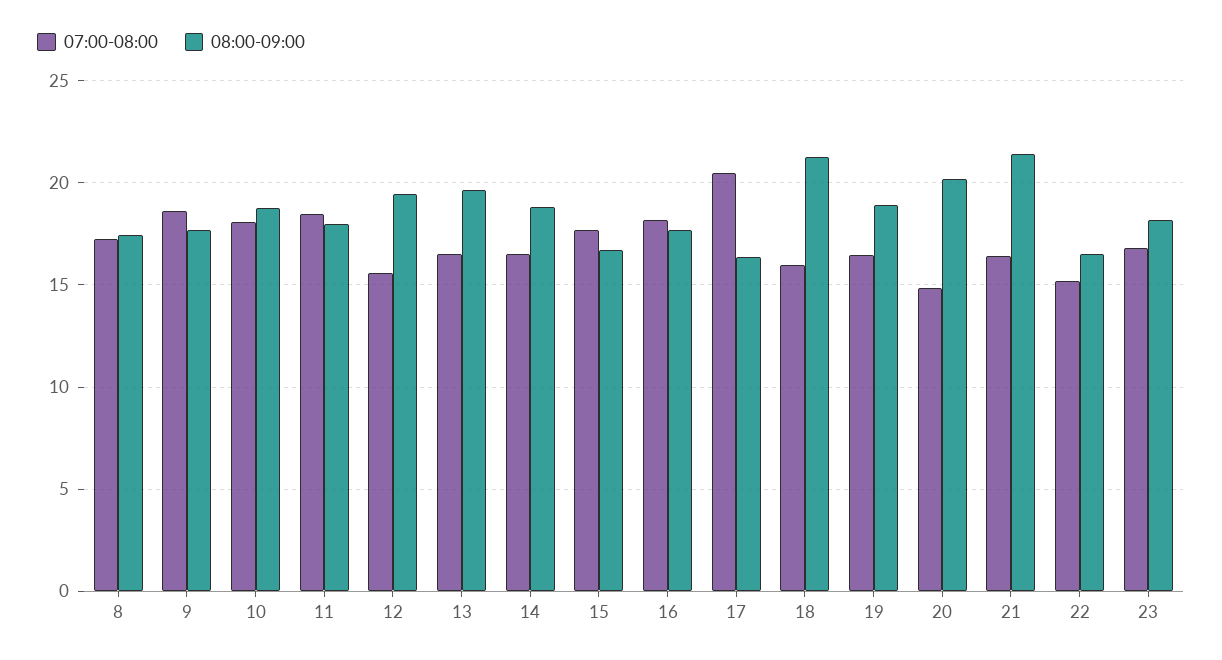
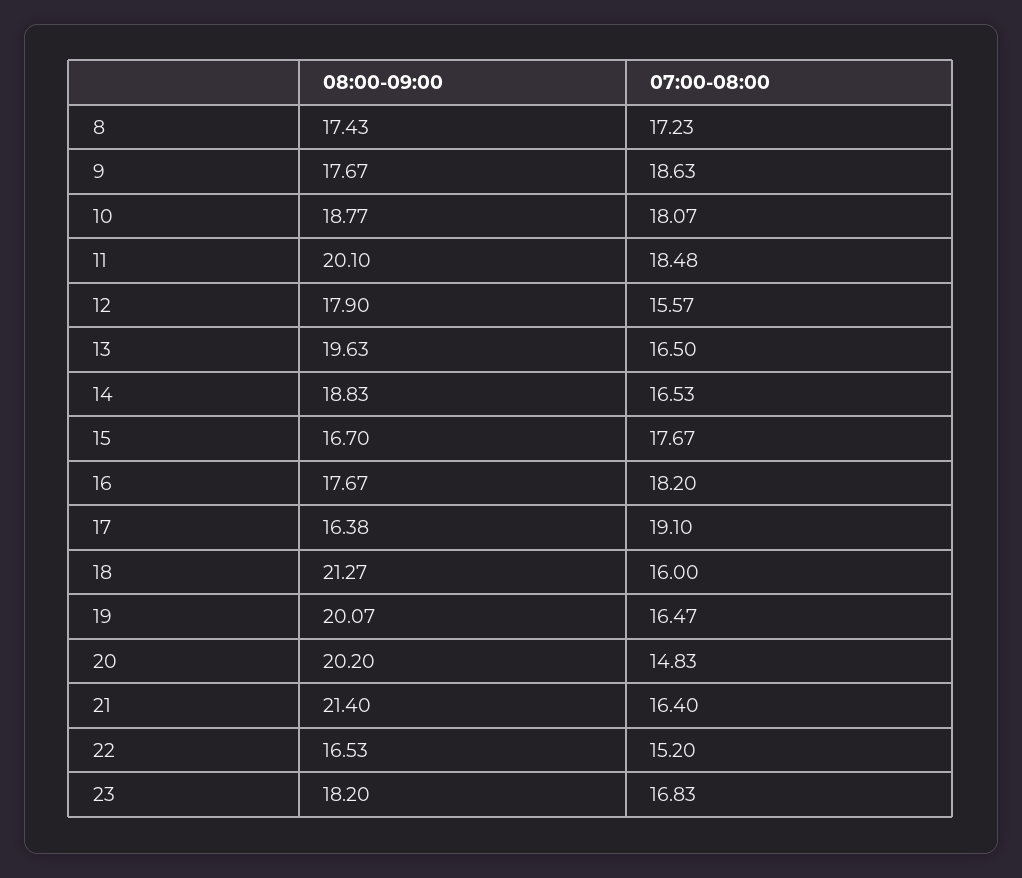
  {
    "07:00-08:00": {
      "8": 17.23,
      "9": 18.63,
      "10": 18.07,
      "11": 18.48,
      "12": 15.57,
      "13": 16.5,
      "14": 16.53,
      "15": 17.67,
      "16": 18.2,
-     "17": 20.5,
+     "17": 19.1,
      "18": 16,
      "19": 16.47,
      "20": 14.83,
      "21": 16.4,
      "22": 15.2,
      "23": 16.83
    },
    "08:00-09:00": {
      "8": 17.43,
      "9": 17.67,
      "10": 18.77,
-     "11": 18,
+     "11": 20.1,
-     "12": 19.5,
+     "12": 17.9,
      "13": 19.63,
      "14": 18.83,
      "15": 16.7,
      "16": 17.67,
      "17": 16.38,
      "18": 21.27,
-     "19": 19,
+     "19": 20.07,
      "20": 20.2,
      "21": 21.4,
      "22": 16.53,
      "23": 18.2
    }
  }

